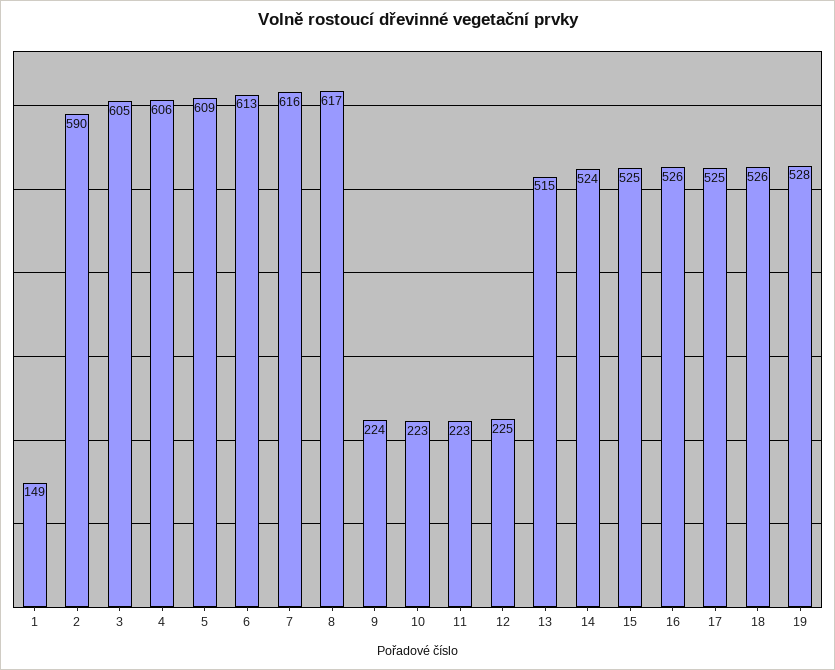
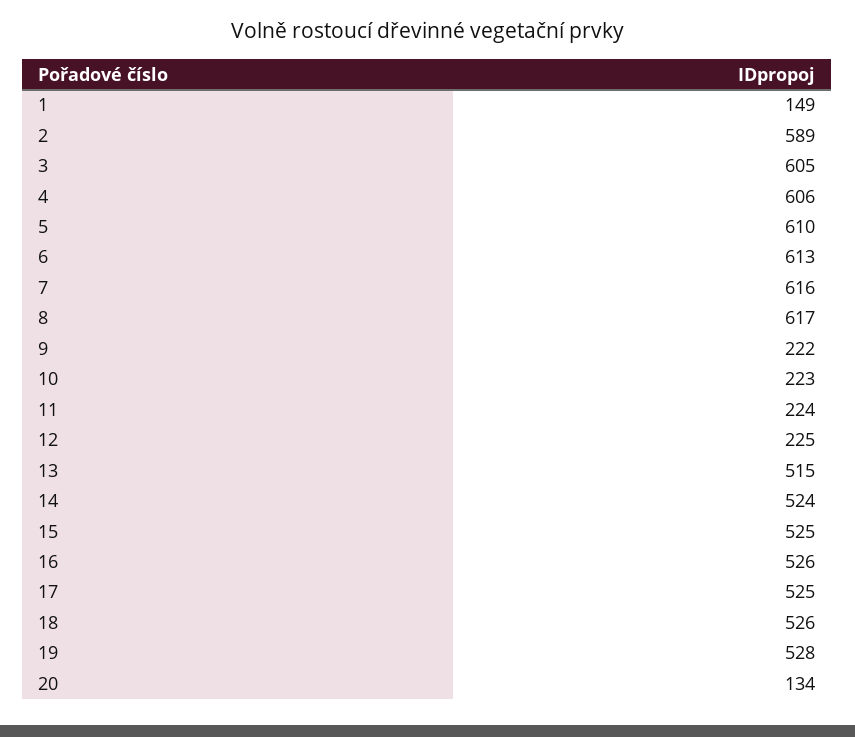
  {
    "1": 149,
-   "2": 590,
+   "2": 589,
    "3": 605,
    "4": 606,
-   "5": 609,
+   "5": 610,
    "6": 613,
    "7": 616,
    "8": 617,
-   "9": 224,
+   "9": 222,
    "10": 223,
-   "11": 223,
+   "11": 224,
    "12": 225,
    "13": 515,
    "14": 524,
    "15": 525,
    "16": 526,
    "17": 525,
    "18": 526,
-   "19": 528
+   "19": 528,
+   "20": 134
  }

